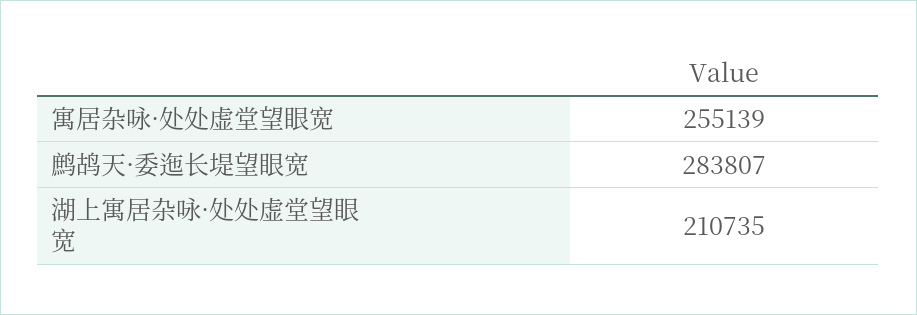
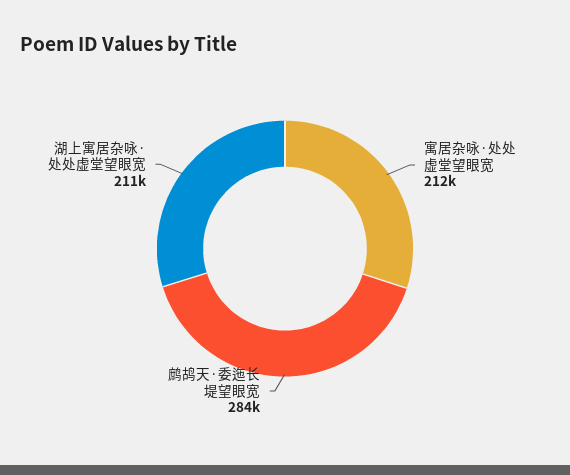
  {
-   "寓居杂咏·处处虚堂望眼宽": 255139,
+   "寓居杂咏·处处虚堂望眼宽": 212000,
    "鹧鸪天·委迤长堤望眼宽": 283807,
    "湖上寓居杂咏·处处虚堂望眼宽": 210735
  }

